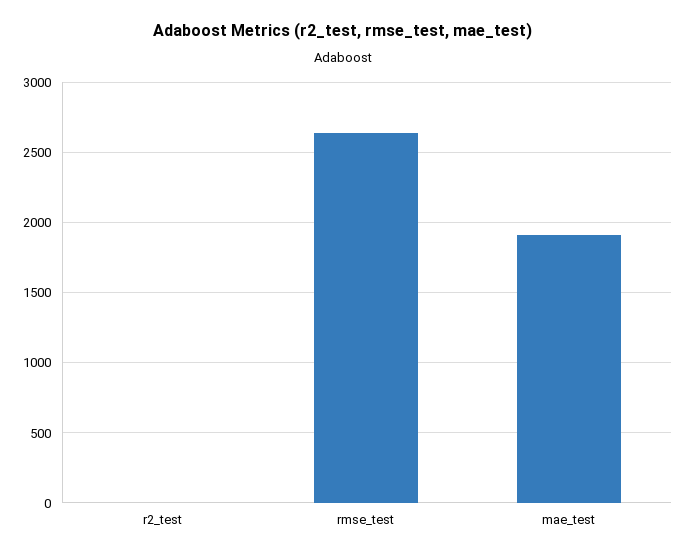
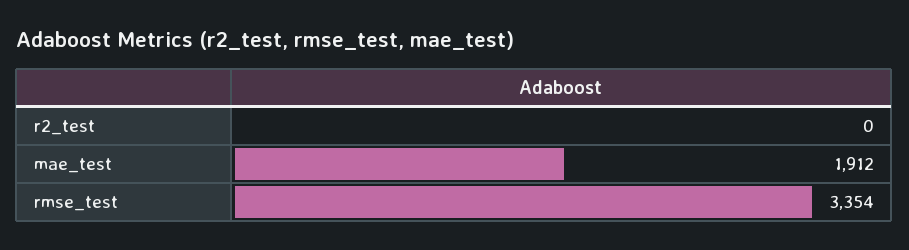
  {
    "r2_test": 0,
-   "rmse_test": 2650,
+   "rmse_test": 3354,
    "mae_test": 1912
  }

